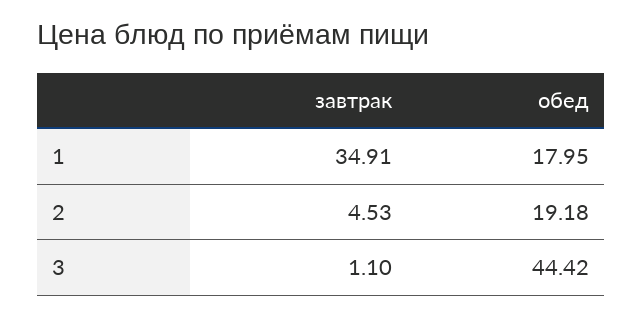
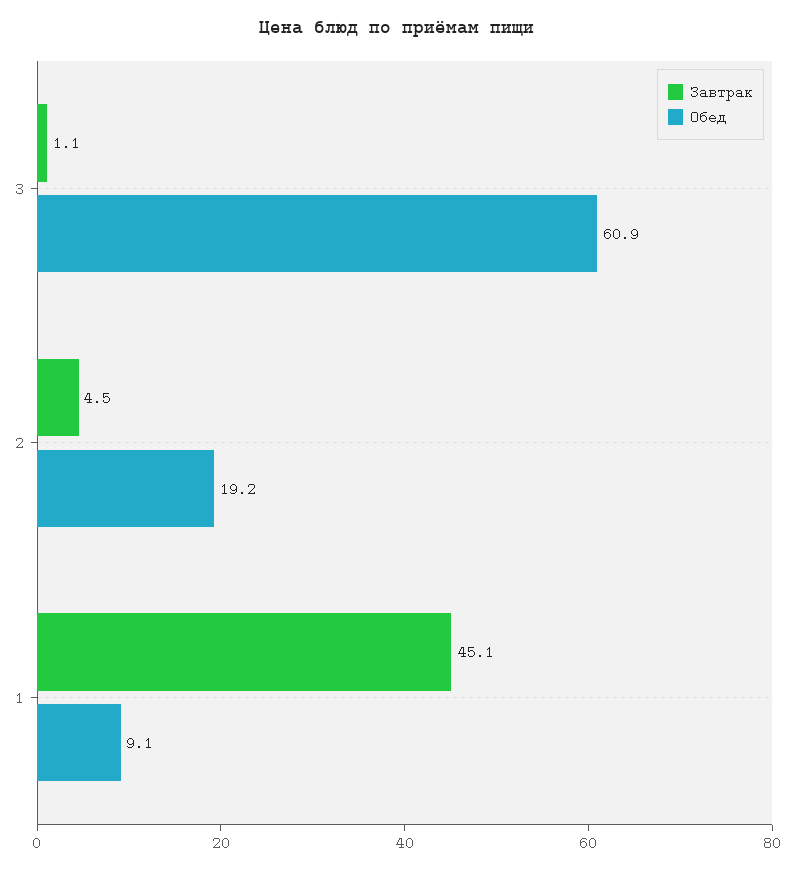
  {
    "завтрак": {
-     "1": 34.91,
+     "1": 45.1,
      "2": 4.53,
      "3": 1.1
    },
    "обед": {
-     "1": 17.95,
+     "1": 9.1,
      "2": 19.18,
-     "3": 44.42
+     "3": 60.9
    }
  }

